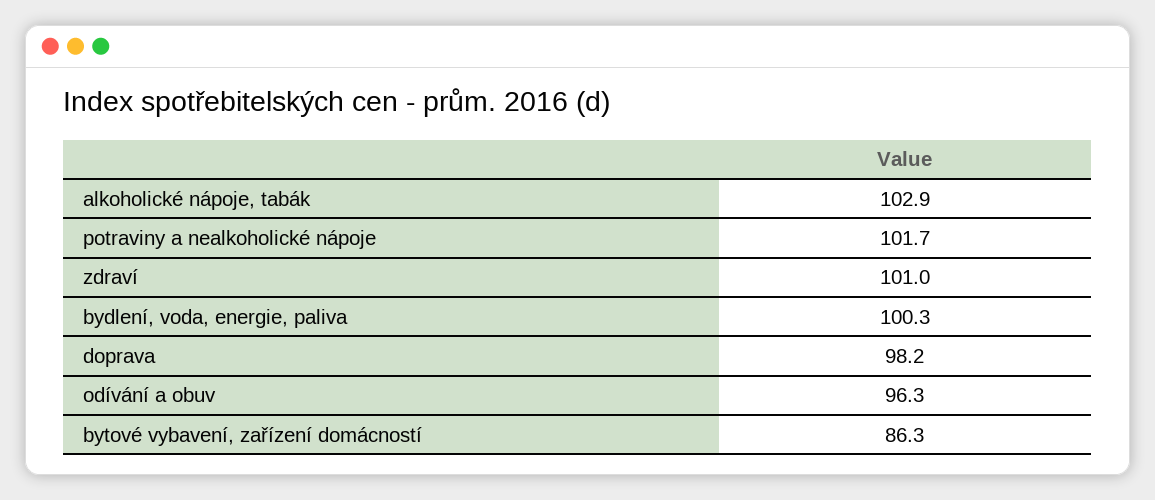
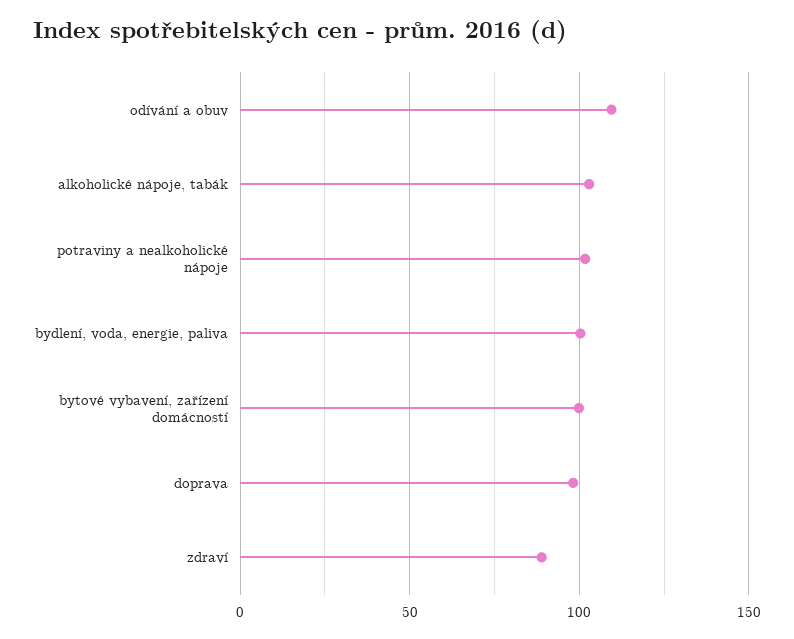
  {
    "alkoholické nápoje, tabák": 102.9,
    "potraviny a nealkoholické nápoje": 101.7,
-   "zdraví": 101,
+   "zdraví": 90,
    "bydlení, voda, energie, paliva": 100.3,
    "doprava": 98.2,
-   "odívání a obuv": 96.3,
+   "odívání a obuv": 110,
-   "bytové vybavení, zařízení domácností": 86.3
+   "bytové vybavení, zařízení domácností": 100
  }

